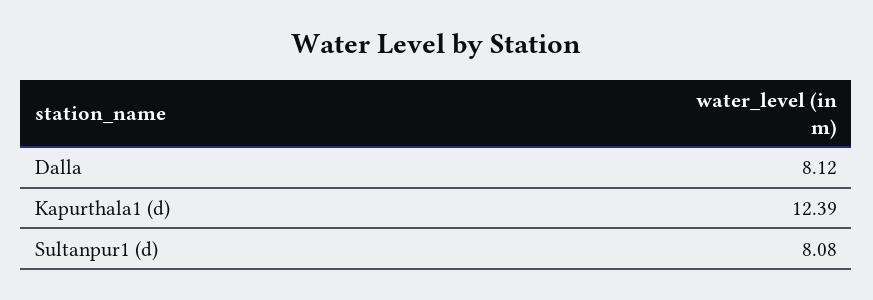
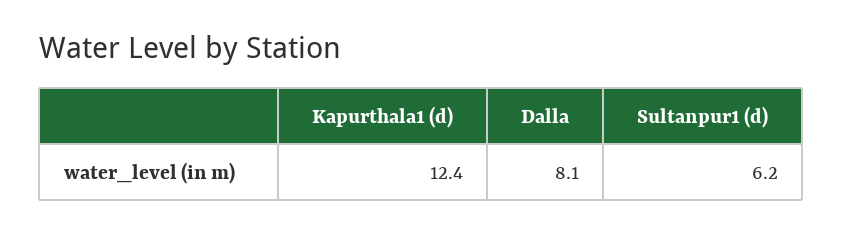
  {
    "Dalla": 8.12,
    "Kapurthala1 (d)": 12.39,
-   "Sultanpur1 (d)": 8.08
+   "Sultanpur1 (d)": 6.2
  }

